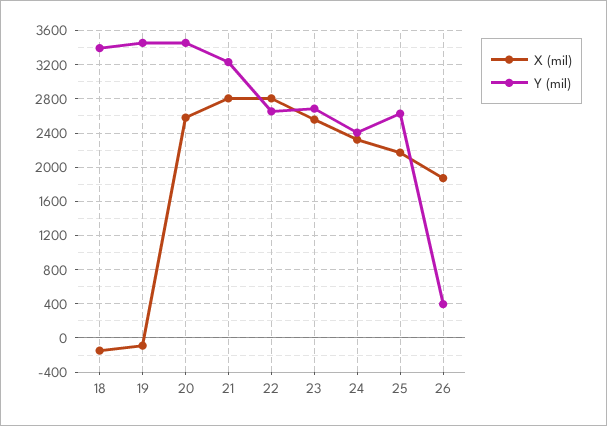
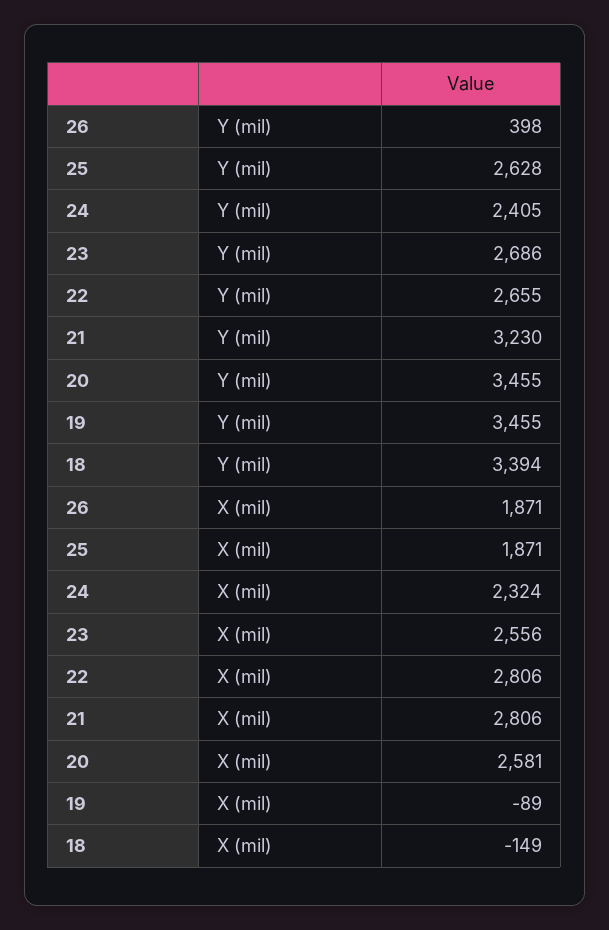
  {
    "X (mil)": {
      "18": -149,
      "19": -89,
      "20": 2581,
      "21": 2806,
      "22": 2806,
      "23": 2556,
      "24": 2324,
-     "25": 2200,
+     "25": 1871,
      "26": 1871
    },
    "Y (mil)": {
      "18": 3394,
      "19": 3455,
      "20": 3455,
      "21": 3230,
      "22": 2655,
      "23": 2686,
      "24": 2405,
      "25": 2628,
      "26": 398
    }
  }

